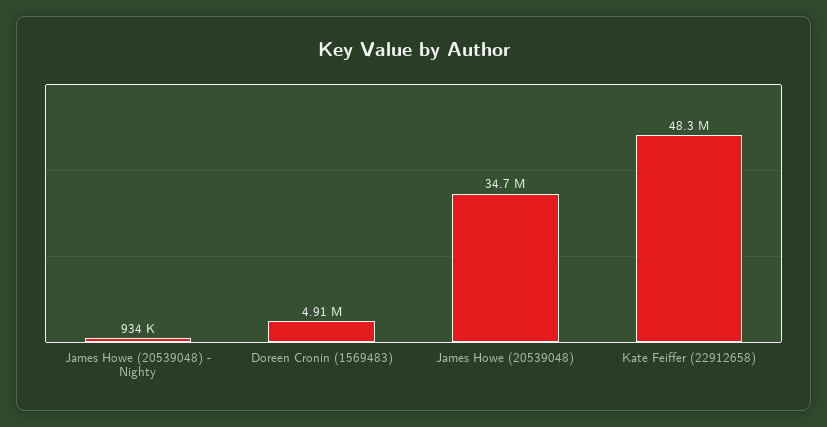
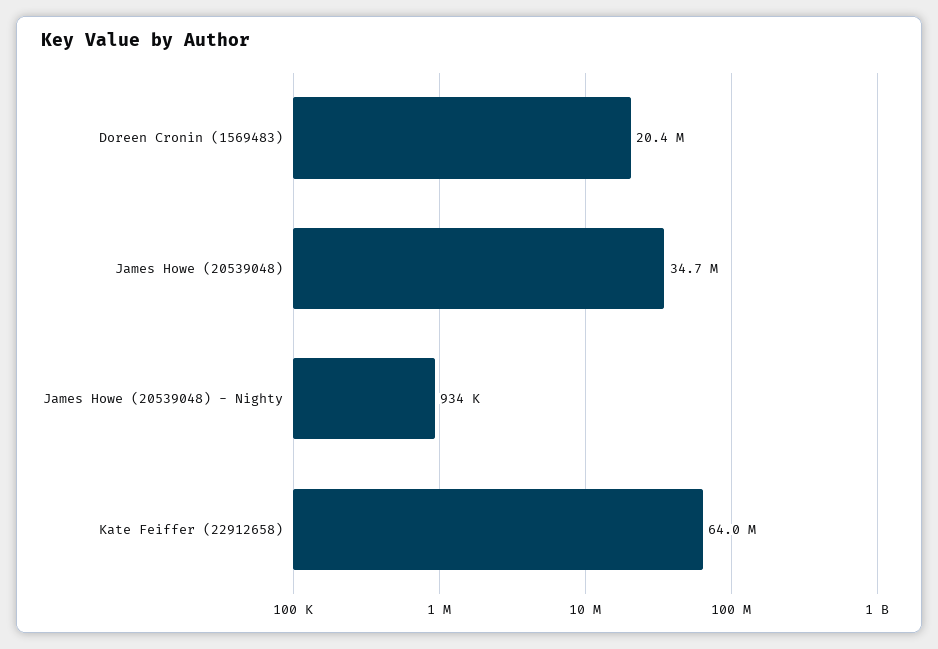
  {
    "James Howe (20539048) - Nighty": 934000,
-   "Doreen Cronin (1569483)": 4910000,
+   "Doreen Cronin (1569483)": 20400000,
    "James Howe (20539048)": 34700000,
-   "Kate Feiffer (22912658)": 48300000
+   "Kate Feiffer (22912658)": 64000000
  }

